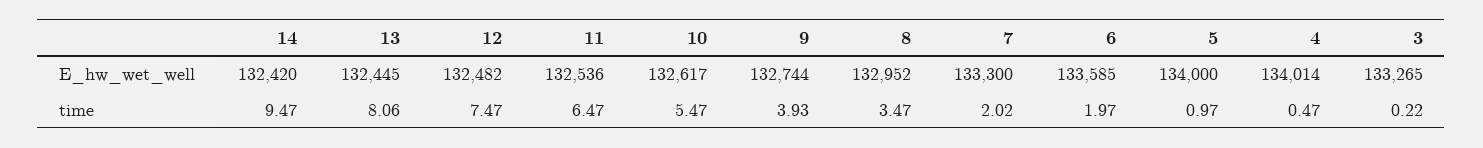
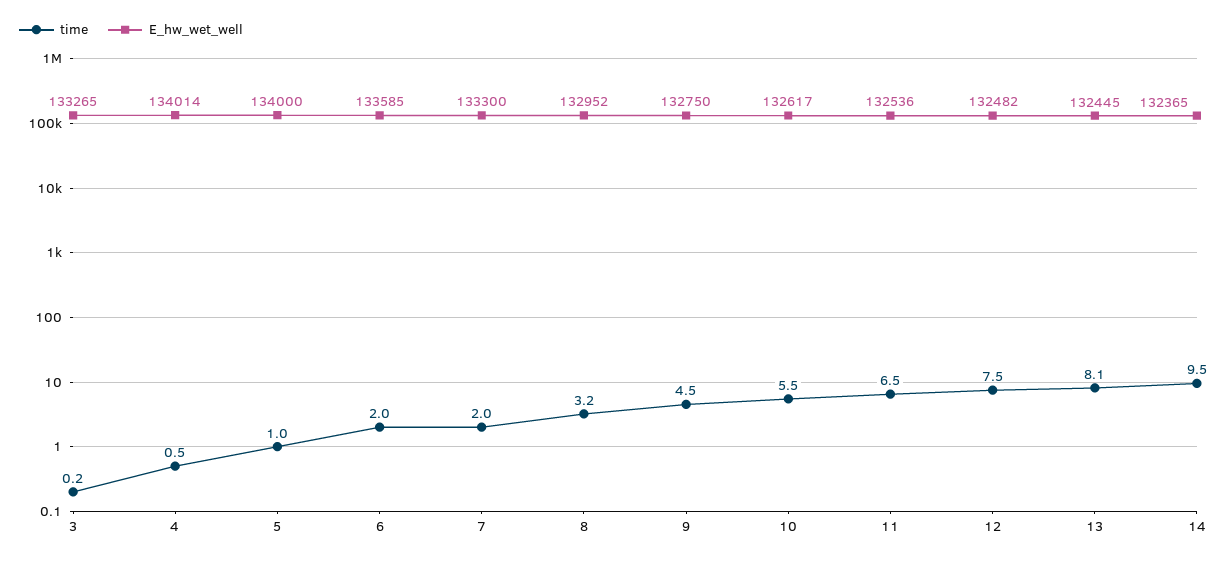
  {
    "E_hw_wet_well": {
-     "14": 132420,
+     "14": 132365,
      "13": 132445,
      "12": 132482,
      "11": 132536,
      "10": 132617,
-     "9": 132744,
+     "9": 132750,
      "8": 132952,
      "7": 133300,
      "6": 133585,
      "5": 134000,
      "4": 134014,
      "3": 133265
    },
    "time": {
      "14": 9.47,
      "13": 8.06,
      "12": 7.47,
      "11": 6.47,
      "10": 5.47,
-     "9": 3.93,
+     "9": 4.5,
-     "8": 3.47,
+     "8": 3.2,
      "7": 2.02,
      "6": 1.97,
      "5": 0.97,
      "4": 0.47,
      "3": 0.22
    }
  }

